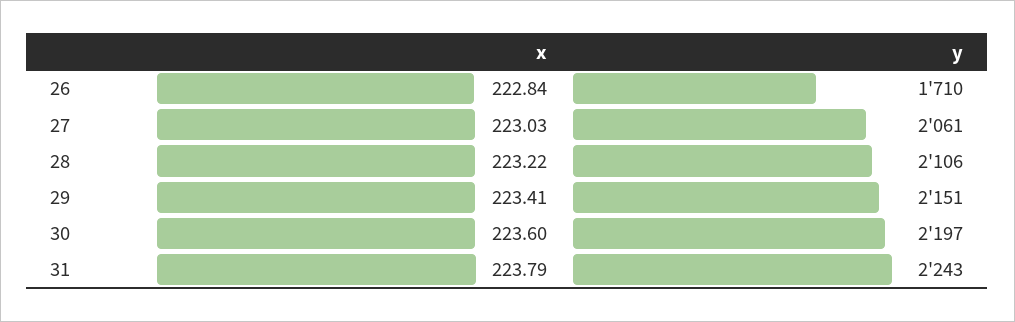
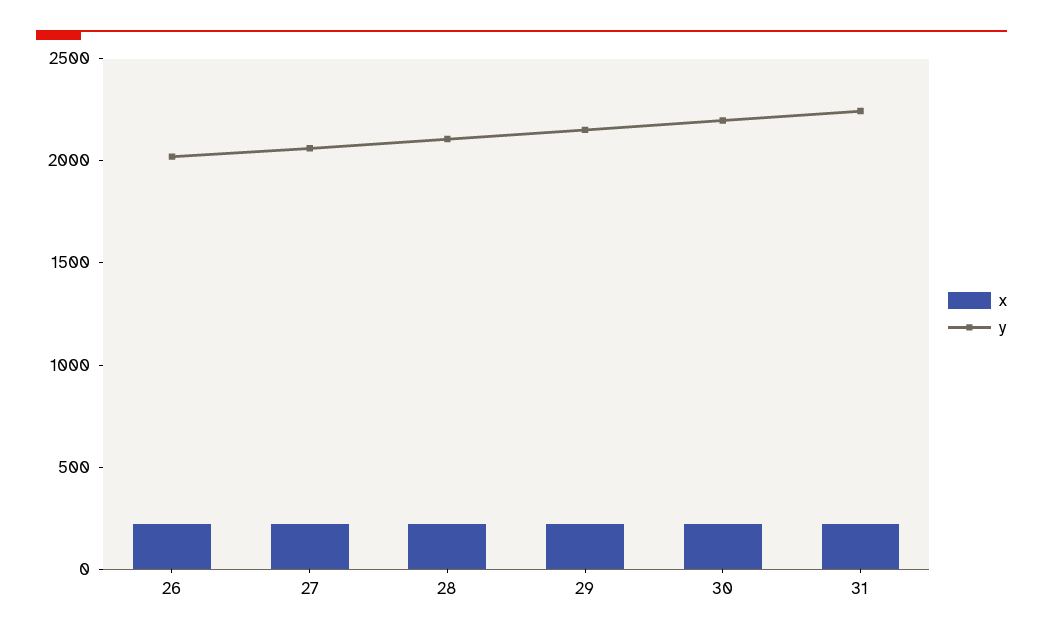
  {
    "x": {
      "26": 222.84,
      "27": 223.03,
      "28": 223.22,
      "29": 223.41,
      "30": 223.6,
      "31": 223.79
    },
    "y": {
-     "26": 1710,
+     "26": 2000,
      "27": 2061,
      "28": 2106,
      "29": 2151,
      "30": 2197,
      "31": 2243
    }
  }

